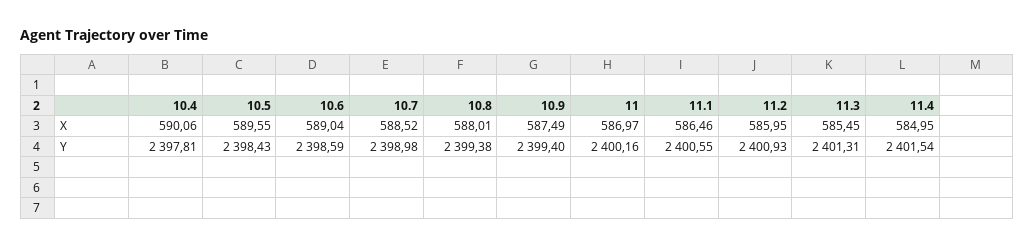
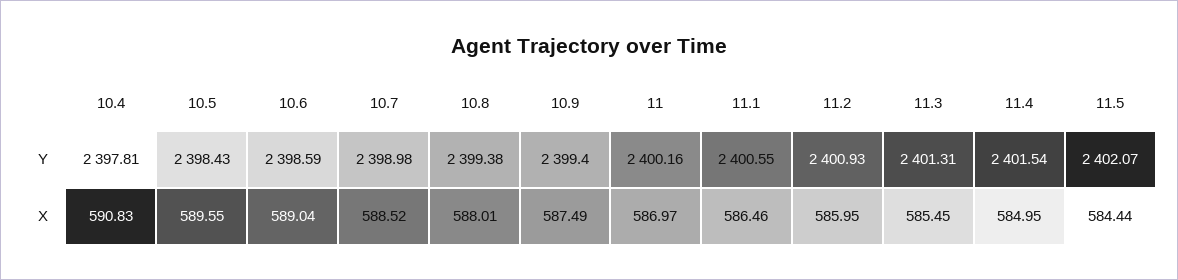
  {
    "10.4": {
-     "X": 590.06,
+     "X": 590.83,
      "Y": 2397.81
    },
    "10.5": {
      "X": 589.55,
      "Y": 2398.43
    },
    "10.6": {
      "X": 589.04,
      "Y": 2398.59
    },
    "10.7": {
      "X": 588.52,
      "Y": 2398.98
    },
    "10.8": {
      "X": 588.01,
      "Y": 2399.38
    },
    "10.9": {
      "X": 587.49,
      "Y": 2399.4
    },
    "11": {
      "X": 586.97,
      "Y": 2400.16
    },
    "11.1": {
      "X": 586.46,
      "Y": 2400.55
    },
    "11.2": {
      "X": 585.95,
      "Y": 2400.93
    },
    "11.3": {
      "X": 585.45,
      "Y": 2401.31
    },
    "11.4": {
      "X": 584.95,
      "Y": 2401.54
-   }
+   },
+   "11.5": {
+     "Y": 2402.07,
+     "X": 584.44
+   }
  }

